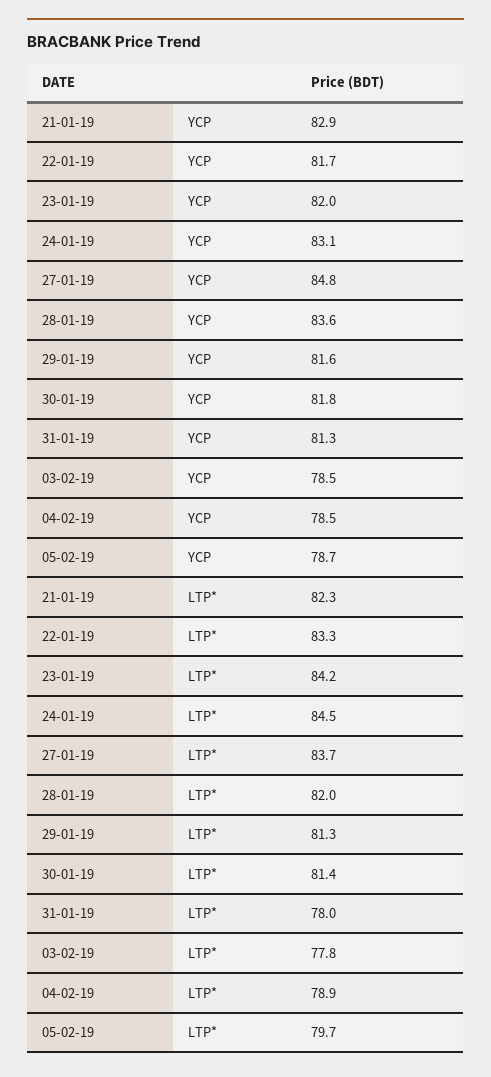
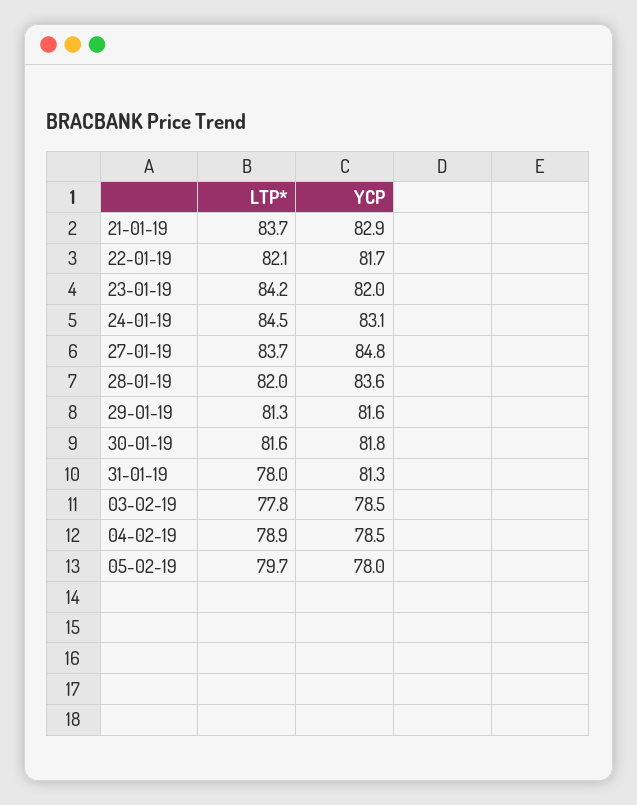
  {
    "21-01-19": {
      "YCP": 82.9,
-     "LTP*": 82.3
+     "LTP*": 83.7
    },
    "22-01-19": {
      "YCP": 81.7,
-     "LTP*": 83.3
+     "LTP*": 82.1
    },
    "23-01-19": {
      "YCP": 82,
      "LTP*": 84.2
    },
    "24-01-19": {
      "YCP": 83.1,
      "LTP*": 84.5
    },
    "27-01-19": {
      "YCP": 84.8,
      "LTP*": 83.7
    },
    "28-01-19": {
      "YCP": 83.6,
      "LTP*": 82
    },
    "29-01-19": {
      "YCP": 81.6,
      "LTP*": 81.3
    },
    "30-01-19": {
      "YCP": 81.8,
-     "LTP*": 81.4
+     "LTP*": 81.6
    },
    "31-01-19": {
      "YCP": 81.3,
      "LTP*": 78
    },
    "03-02-19": {
      "YCP": 78.5,
      "LTP*": 77.8
    },
    "04-02-19": {
      "YCP": 78.5,
      "LTP*": 78.9
    },
    "05-02-19": {
-     "YCP": 78.7,
+     "YCP": 78,
      "LTP*": 79.7
    }
  }

